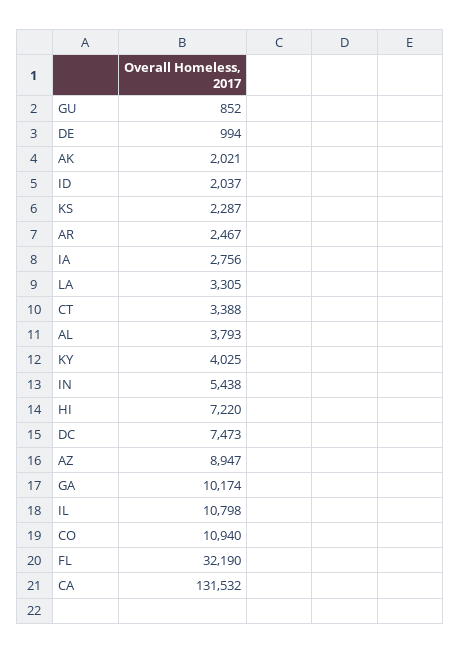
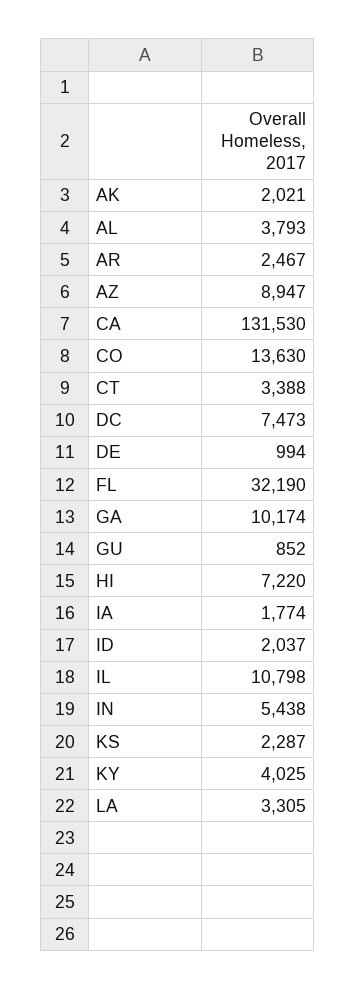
  {
    "GU": 852,
    "DE": 994,
    "AK": 2021,
    "ID": 2037,
    "KS": 2287,
    "AR": 2467,
-   "IA": 2756,
+   "IA": 1774,
    "LA": 3305,
    "CT": 3388,
    "AL": 3793,
    "KY": 4025,
    "IN": 5438,
    "HI": 7220,
    "DC": 7473,
    "AZ": 8947,
    "GA": 10174,
    "IL": 10798,
-   "CO": 10940,
+   "CO": 13630,
    "FL": 32190,
-   "CA": 131532
+   "CA": 131530
  }

